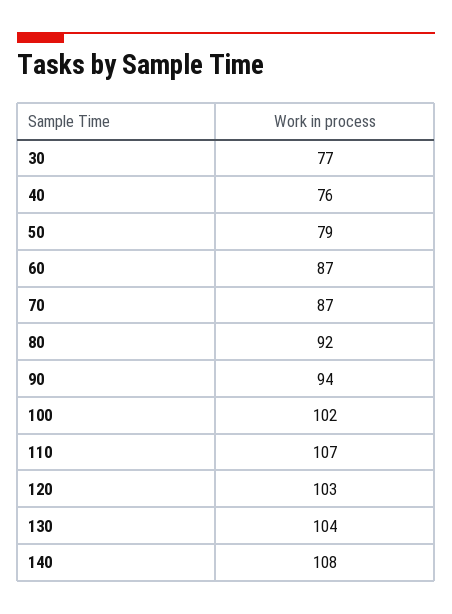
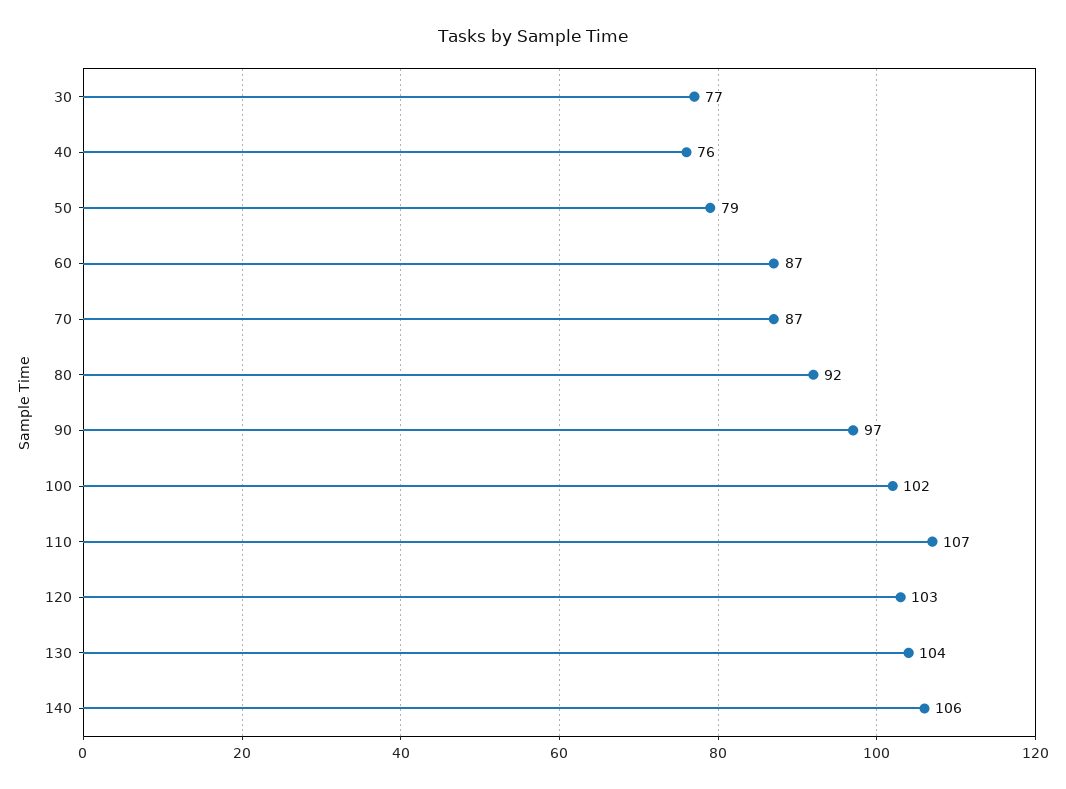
  {
    "30": 77,
    "40": 76,
    "50": 79,
    "60": 87,
    "70": 87,
    "80": 92,
-   "90": 94,
+   "90": 97,
    "100": 102,
    "110": 107,
    "120": 103,
    "130": 104,
-   "140": 108
+   "140": 106
  }

